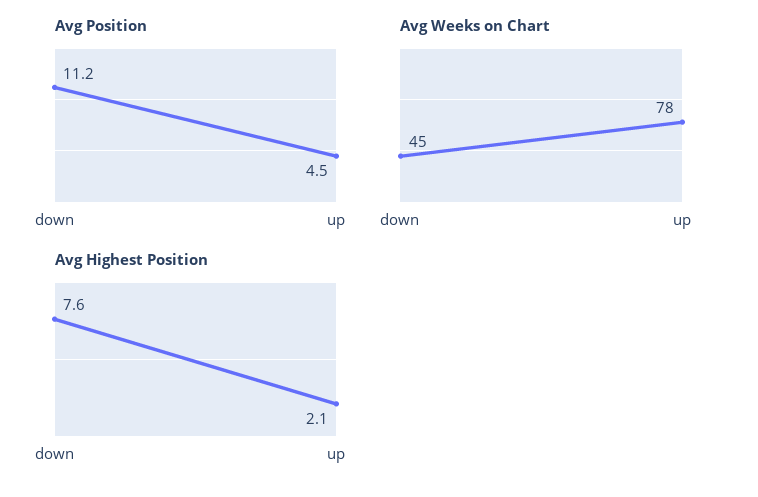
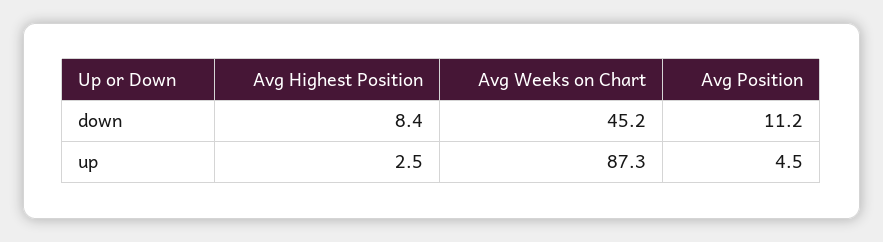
  {
    "Avg Position": {
      "down": 11.2,
      "up": 4.5
    },
    "Avg Weeks on Chart": {
      "down": 45.2,
-     "up": 78
+     "up": 87.3
    },
    "Avg Highest Position": {
-     "down": 7.6,
+     "down": 8.4,
-     "up": 2.1
+     "up": 2.5
    }
  }

